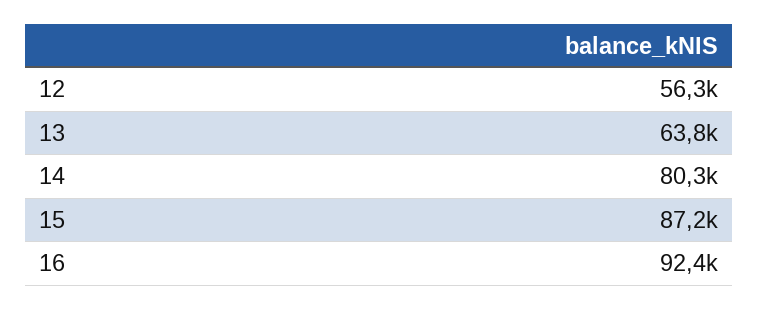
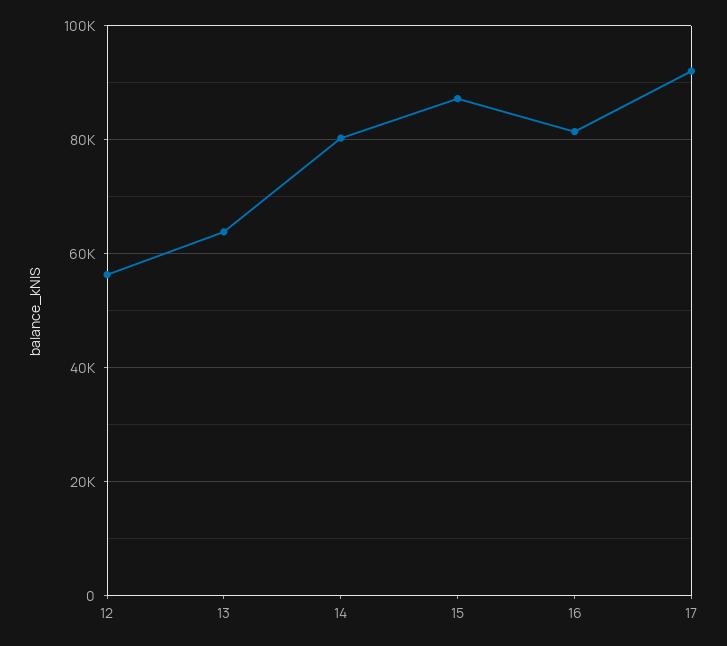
  {
    "12": 56300,
    "13": 63800,
    "14": 80300,
    "15": 87200,
-   "16": 92400
+   "16": 82000,
+   "17": 92000
  }

